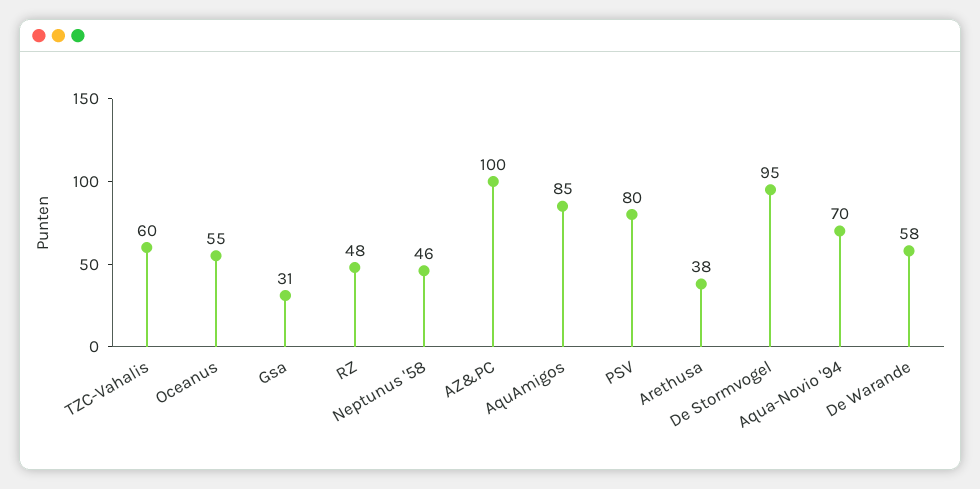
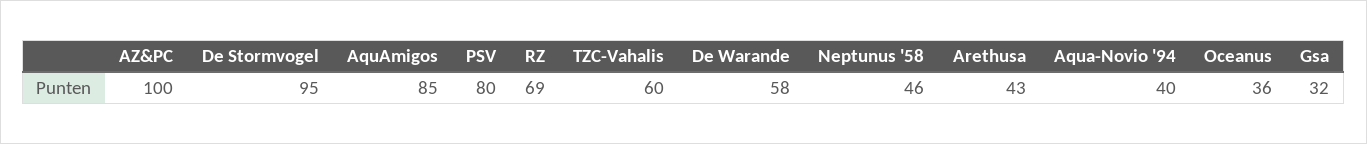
  {
    "TZC-Vahalis": 60,
-   "Oceanus": 55,
+   "Oceanus": 36,
-   "Gsa": 31,
+   "Gsa": 32,
-   "RZ": 48,
+   "RZ": 69,
    "Neptunus '58": 46,
    "AZ&PC": 100,
    "AquAmigos": 85,
    "PSV": 80,
-   "Arethusa": 38,
+   "Arethusa": 43,
    "De Stormvogel": 95,
-   "Aqua-Novio '94": 70,
+   "Aqua-Novio '94": 40,
    "De Warande": 58
  }

